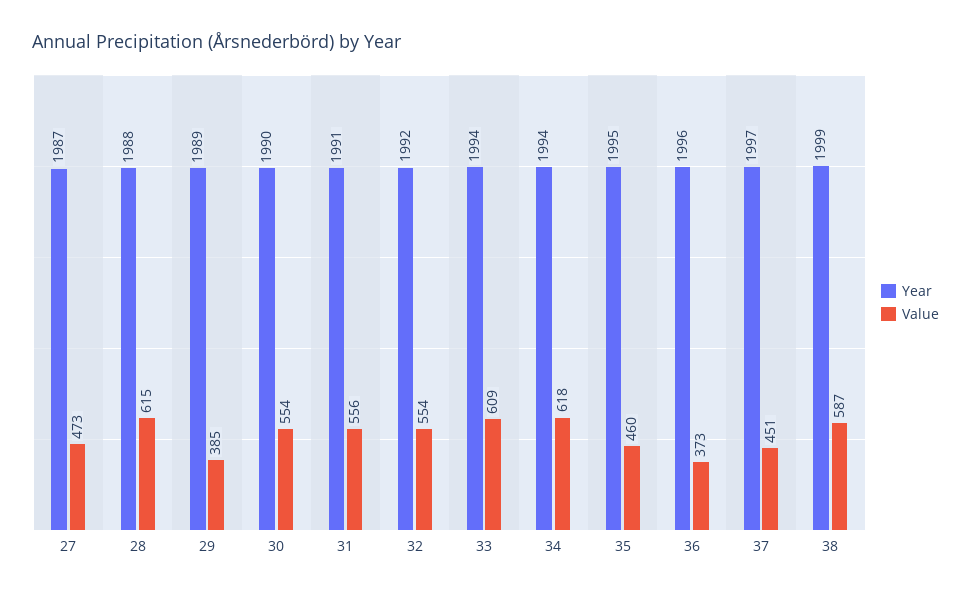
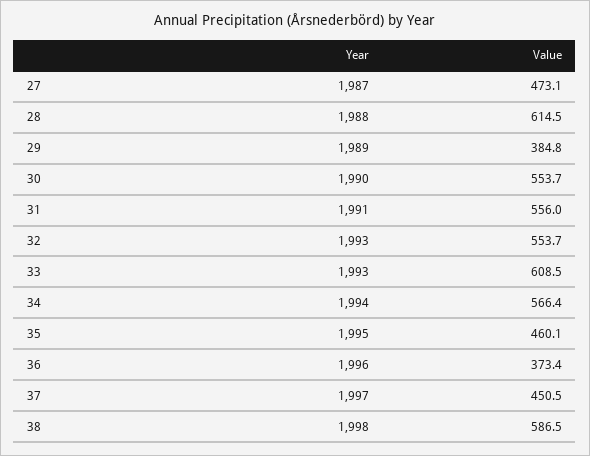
  {
    "Year": {
      "27": 1987,
      "28": 1988,
      "29": 1989,
      "30": 1990,
      "31": 1991,
-     "32": 1992,
+     "32": 1993,
-     "33": 1994,
+     "33": 1993,
      "34": 1994,
      "35": 1995,
      "36": 1996,
      "37": 1997,
-     "38": 1999
+     "38": 1998
    },
    "Value": {
      "27": 473.1,
      "28": 614.5,
      "29": 384.8,
      "30": 553.7,
      "31": 556,
      "32": 553.7,
      "33": 608.5,
-     "34": 618,
+     "34": 566.4,
      "35": 460.1,
      "36": 373.4,
      "37": 450.5,
      "38": 586.5
    }
  }

